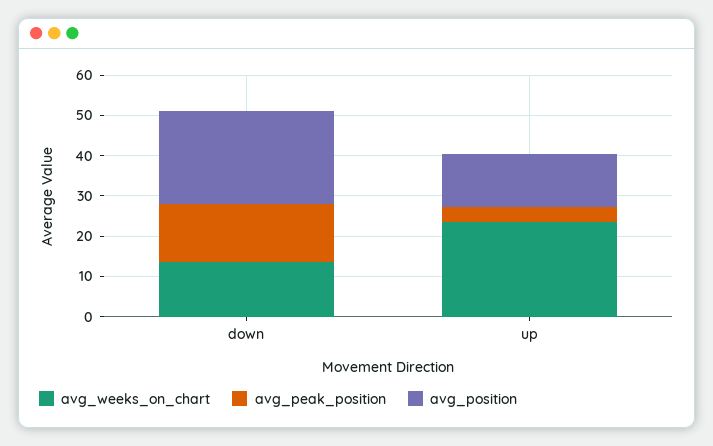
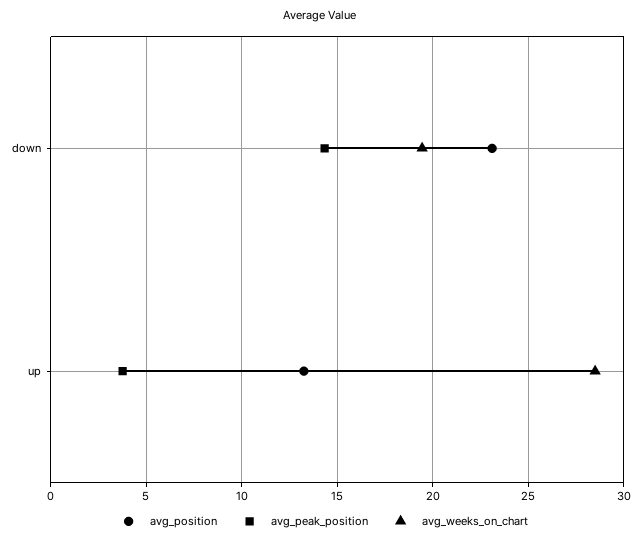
  {
    "avg_weeks_on_chart": {
-     "down": 14,
+     "down": 19.5,
-     "up": 24
+     "up": 28.5
    },
    "avg_peak_position": {
      "down": 14.5,
      "up": 4
    },
    "avg_position": {
      "down": 23,
      "up": 13.5
    }
  }

